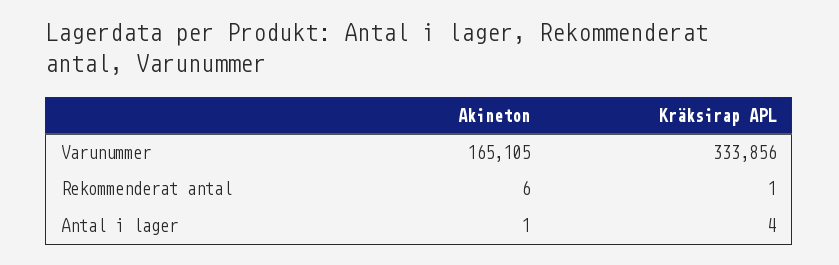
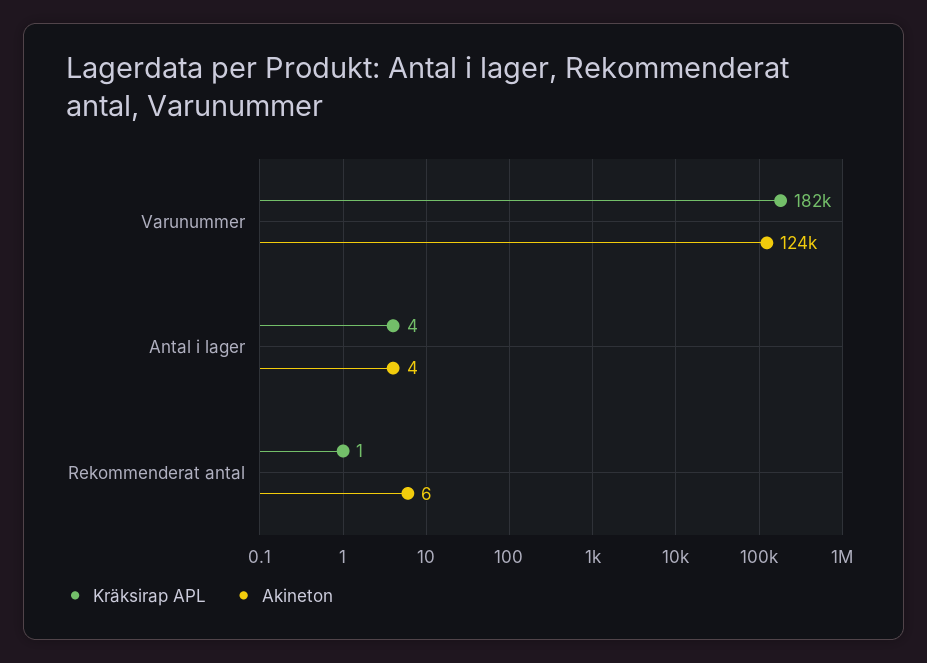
  {
    "Akineton": {
-     "Varunummer": 165105,
+     "Varunummer": 124000,
      "Rekommenderat antal": 6,
-     "Antal i lager": 1
+     "Antal i lager": 4
    },
    "Kräksirap APL": {
-     "Varunummer": 333856,
+     "Varunummer": 182000,
      "Rekommenderat antal": 1,
      "Antal i lager": 4
    }
  }

